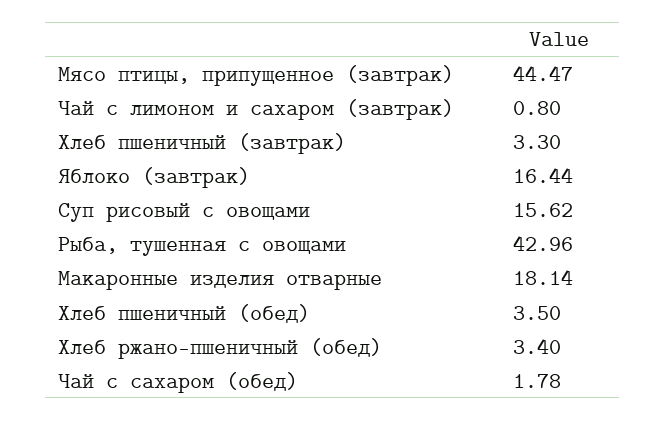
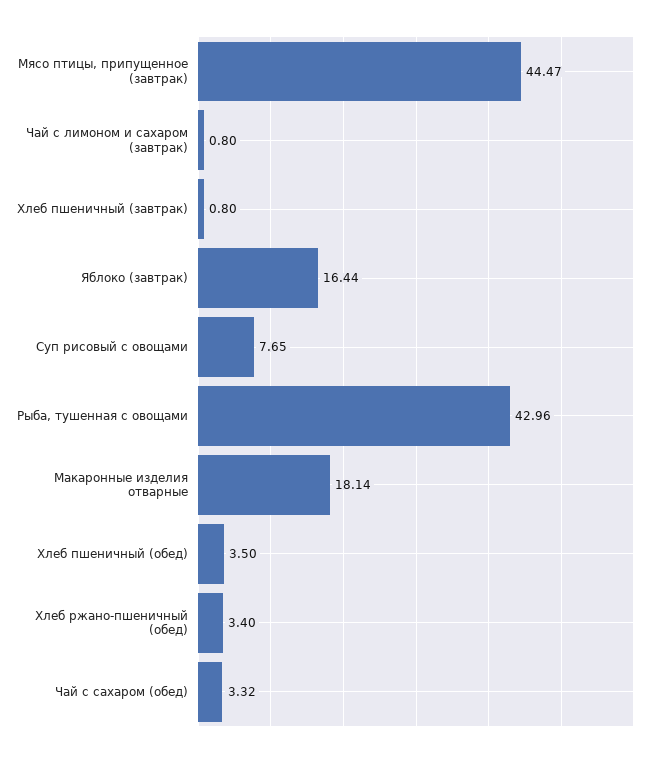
  {
    "Мясо птицы, припущенное (завтрак)": 44.47,
    "Чай с лимоном и сахаром (завтрак)": 0.8,
-   "Хлеб пшеничный (завтрак)": 3.3,
+   "Хлеб пшеничный (завтрак)": 0.8,
    "Яблоко (завтрак)": 16.44,
-   "Суп рисовый с овощами": 15.62,
+   "Суп рисовый с овощами": 7.65,
    "Рыба, тушенная с овощами": 42.96,
    "Макаронные изделия отварные": 18.14,
    "Хлеб пшеничный (обед)": 3.5,
    "Хлеб ржано-пшеничный (обед)": 3.4,
-   "Чай с сахаром (обед)": 1.78
+   "Чай с сахаром (обед)": 3.32
  }

